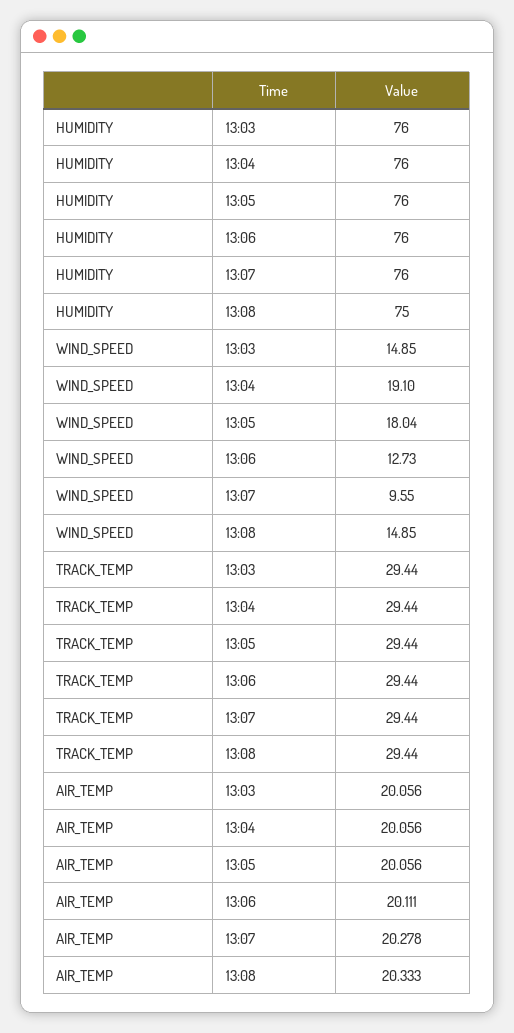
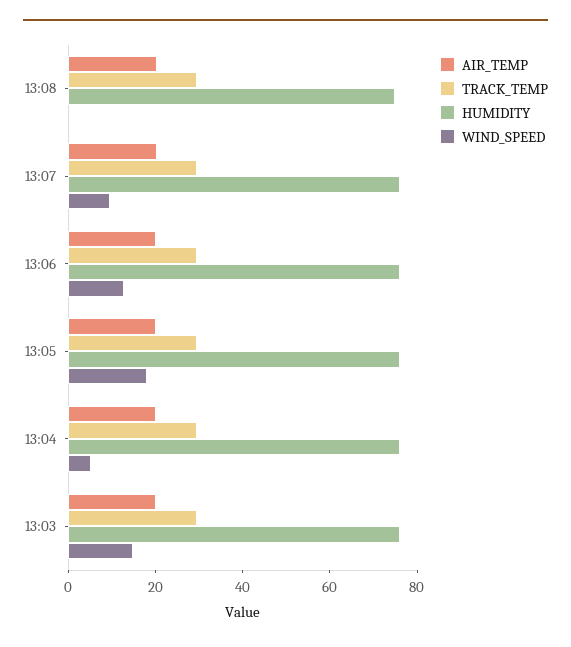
  {
    "HUMIDITY": {
      "13:03": 76,
      "13:04": 76,
      "13:05": 76,
      "13:06": 76,
      "13:07": 76,
      "13:08": 75
    },
    "WIND_SPEED": {
      "13:03": 14.85,
-     "13:04": 19.1,
+     "13:04": 5,
      "13:05": 18.04,
      "13:06": 12.73,
      "13:07": 9.55,
-     "13:08": 14.85
+     "13:08": 0
    },
    "TRACK_TEMP": {
      "13:03": 29.44,
      "13:04": 29.44,
      "13:05": 29.44,
      "13:06": 29.44,
      "13:07": 29.44,
      "13:08": 29.44
    },
    "AIR_TEMP": {
      "13:03": 20.056,
      "13:04": 20.056,
      "13:05": 20.056,
      "13:06": 20.111,
      "13:07": 20.278,
      "13:08": 20.333
    }
  }

